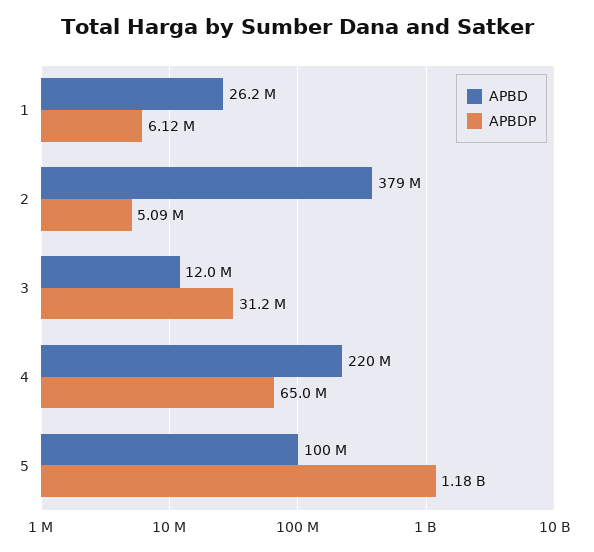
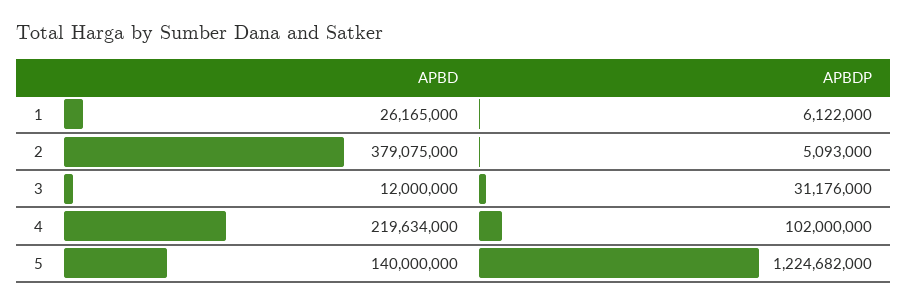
  {
    "APBD": {
      "1": 26165000,
      "2": 379075000,
      "3": 12000000,
      "4": 219634000,
-     "5": 100000000
+     "5": 140000000
    },
    "APBDP": {
      "1": 6122000,
      "2": 5093000,
      "3": 31176000,
-     "4": 65000000,
+     "4": 102000000,
-     "5": 1180000000
+     "5": 1224682000
    }
  }

